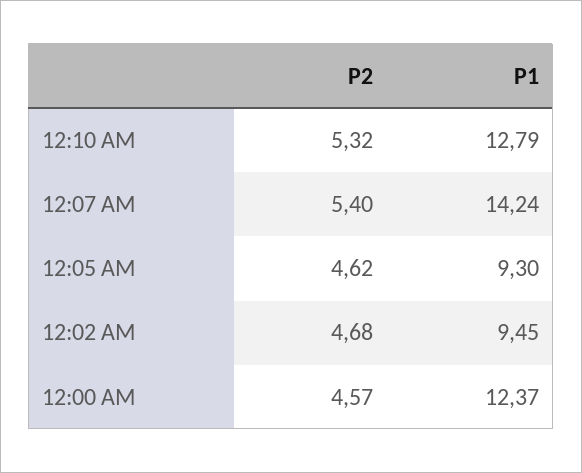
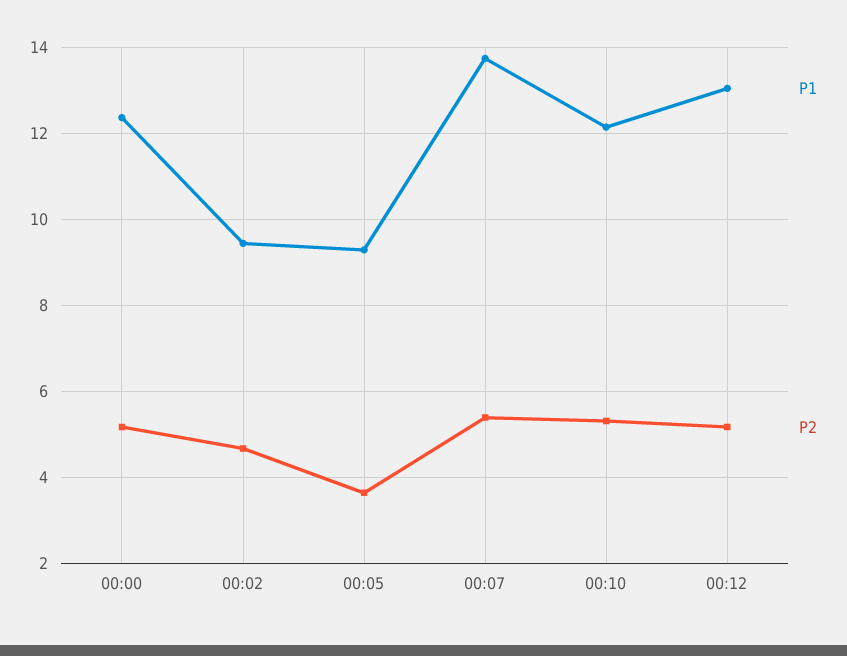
  {
    "P2": {
      "12:10 AM": 5.32,
      "12:07 AM": 5.4,
-     "12:05 AM": 4.62,
+     "12:05 AM": 3.6,
      "12:02 AM": 4.68,
-     "12:00 AM": 4.57
+     "12:00 AM": 5.2,
+     "00:12": 5.2
    },
    "P1": {
-     "12:10 AM": 12.79,
+     "12:10 AM": 12.2,
-     "12:07 AM": 14.24,
+     "12:07 AM": 13.8,
      "12:05 AM": 9.3,
      "12:02 AM": 9.45,
-     "12:00 AM": 12.37
+     "12:00 AM": 12.37,
+     "00:12": 13
    }
  }

